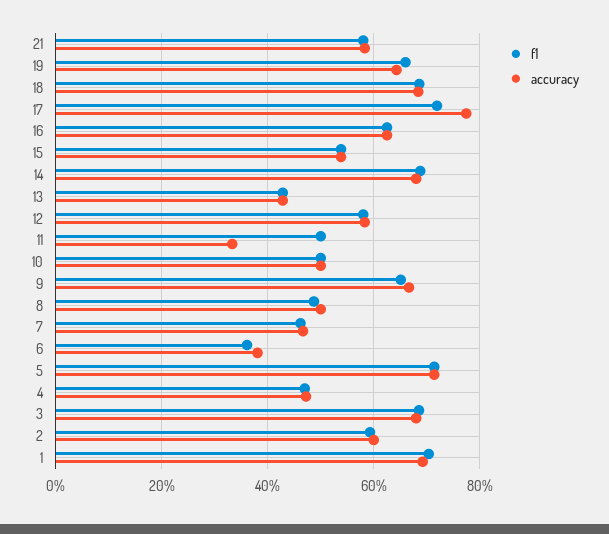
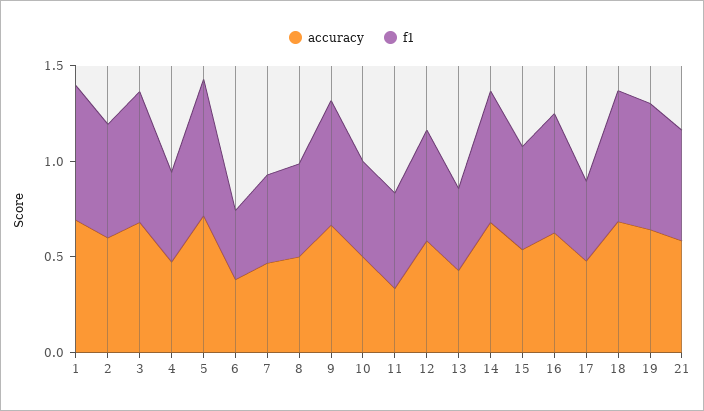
  {
    "f1": {
      "21": 0.58,
      "19": 0.66,
      "18": 0.68,
-     "17": 0.72,
+     "17": 0.4,
      "16": 0.62,
      "15": 0.54,
      "14": 0.68,
      "13": 0.42,
      "12": 0.58,
      "11": 0.5,
      "10": 0.5,
      "9": 0.66,
      "8": 0.48,
      "7": 0.46,
      "6": 0.36,
      "5": 0.72,
      "4": 0.48,
      "3": 0.68,
      "2": 0.6,
      "1": 0.7
    },
    "accuracy": {
      "21": 0.58,
      "19": 0.64,
      "18": 0.68,
-     "17": 0.78,
+     "17": 0.5,
      "16": 0.62,
      "15": 0.54,
      "14": 0.68,
      "13": 0.42,
      "12": 0.58,
      "11": 0.34,
      "10": 0.5,
      "9": 0.66,
      "8": 0.5,
      "7": 0.46,
      "6": 0.38,
      "5": 0.72,
      "4": 0.48,
      "3": 0.68,
      "2": 0.6,
      "1": 0.7
    }
  }

